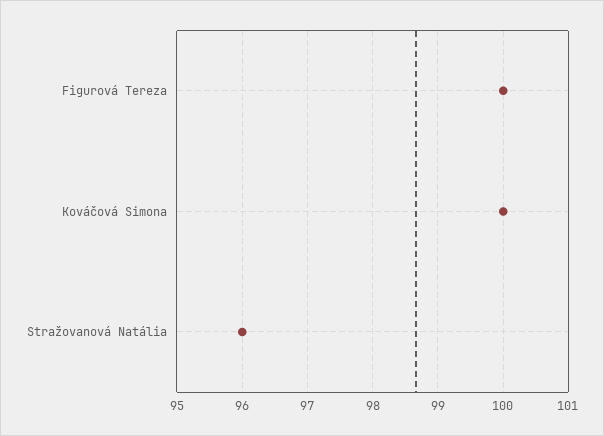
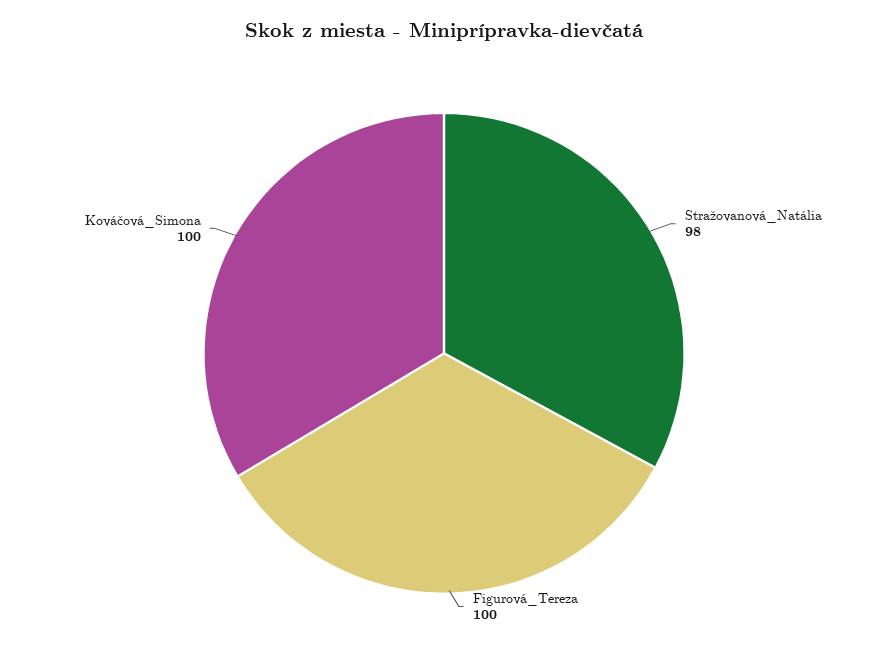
  {
    "Figurová Tereza": 100,
    "Kováčová Simona": 100,
-   "Stražovanová Natália": 96
+   "Stražovanová Natália": 98
  }

